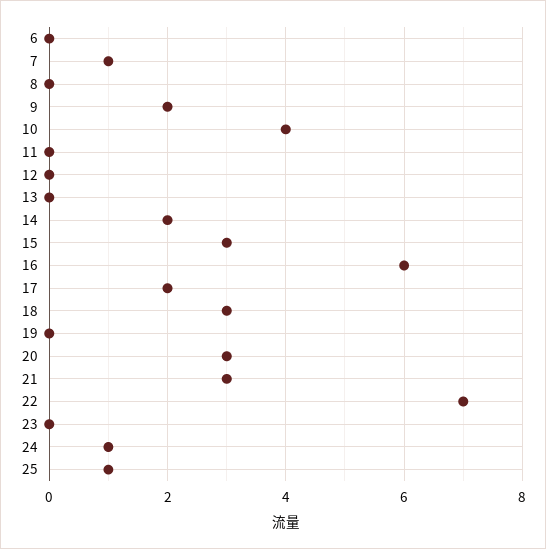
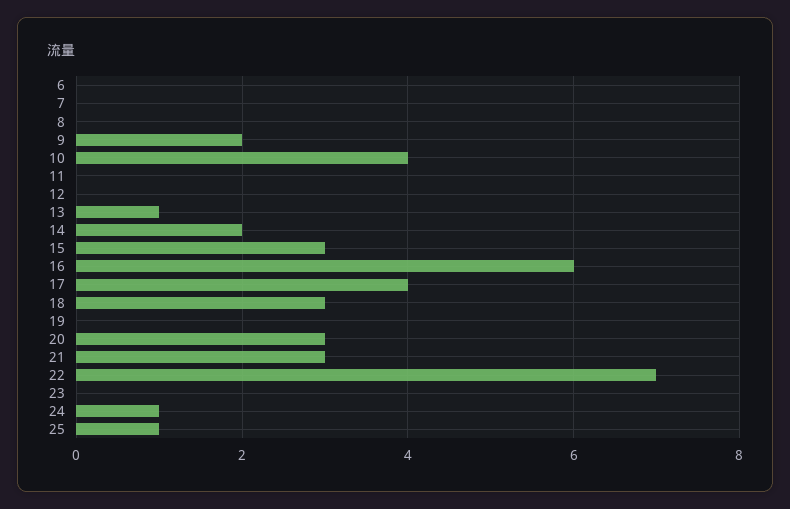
  {
    "6": 0,
-   "7": 1,
+   "7": 0,
    "8": 0,
    "9": 2,
    "10": 4,
    "11": 0,
    "12": 0,
-   "13": 0,
+   "13": 1,
    "14": 2,
    "15": 3,
    "16": 6,
-   "17": 2,
+   "17": 4,
    "18": 3,
    "19": 0,
    "20": 3,
    "21": 3,
    "22": 7,
    "23": 0,
    "24": 1,
    "25": 1
  }

